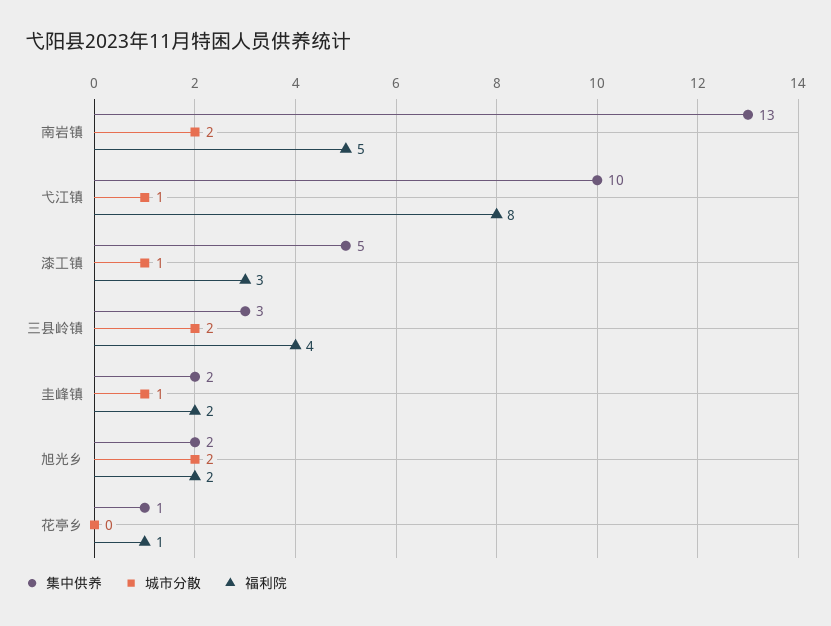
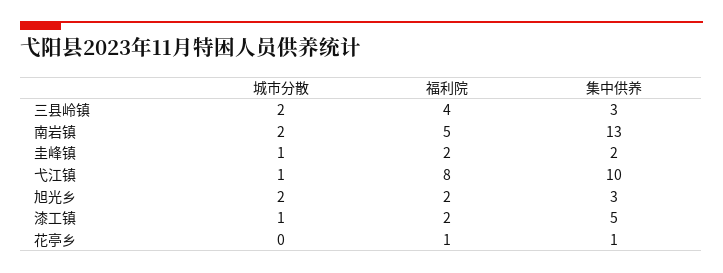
  {
    "集中供养": {
      "南岩镇": 13,
      "弋江镇": 10,
      "漆工镇": 5,
      "三县岭镇": 3,
      "圭峰镇": 2,
-     "旭光乡": 2,
+     "旭光乡": 3,
      "花亭乡": 1
    },
    "城市分散": {
      "南岩镇": 2,
      "弋江镇": 1,
      "漆工镇": 1,
      "三县岭镇": 2,
      "圭峰镇": 1,
      "旭光乡": 2,
      "花亭乡": 0
    },
    "福利院": {
      "南岩镇": 5,
      "弋江镇": 8,
-     "漆工镇": 3,
+     "漆工镇": 2,
      "三县岭镇": 4,
      "圭峰镇": 2,
      "旭光乡": 2,
      "花亭乡": 1
    }
  }

